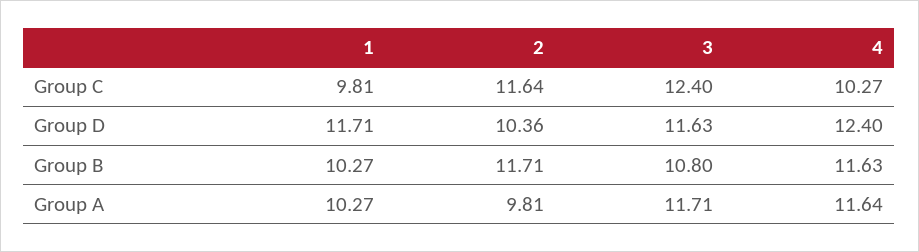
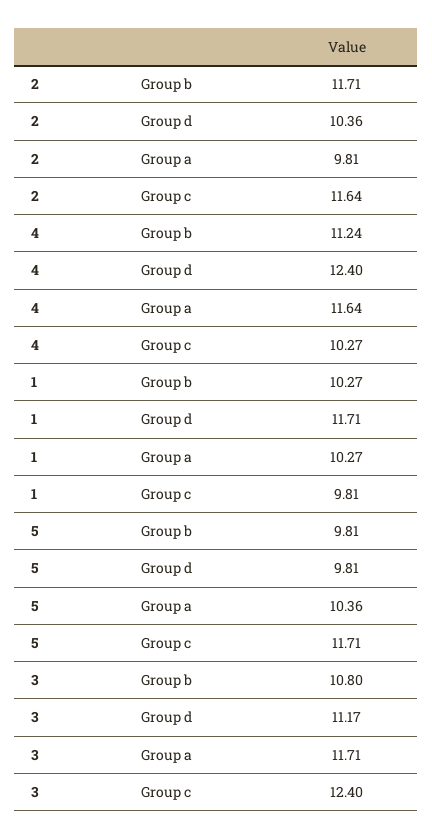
  {
    "1": {
      "Group C": 9.81,
      "Group D": 11.71,
      "Group B": 10.27,
      "Group A": 10.27
    },
    "2": {
      "Group C": 11.64,
      "Group D": 10.36,
      "Group B": 11.71,
      "Group A": 9.81
    },
    "3": {
      "Group C": 12.4,
-     "Group D": 11.63,
+     "Group D": 11.17,
      "Group B": 10.8,
      "Group A": 11.71
    },
    "4": {
      "Group C": 10.27,
      "Group D": 12.4,
-     "Group B": 11.63,
+     "Group B": 11.24,
      "Group A": 11.64
-   }
+   },
+   "5": {
+     "Group B": 9.81,
+     "Group D": 9.81,
+     "Group A": 10.36,
+     "Group C": 11.71
+   }
  }

